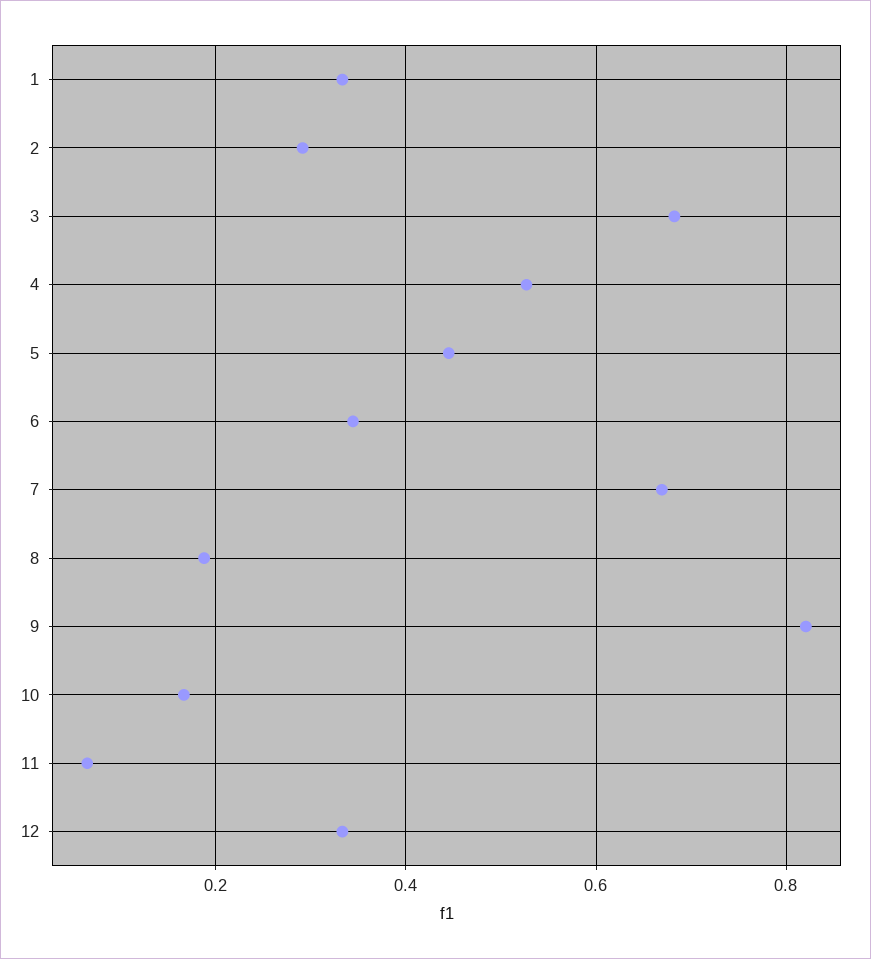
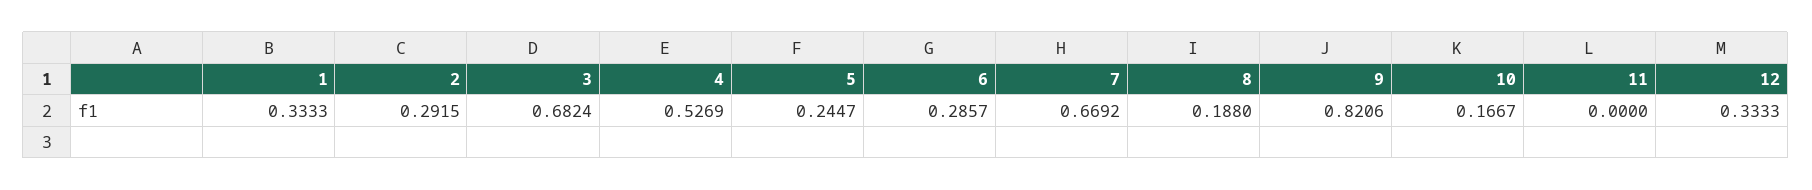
  {
    "1": 0.3333,
    "2": 0.2915,
    "3": 0.6824,
    "4": 0.5269,
-   "5": 0.44,
+   "5": 0.2447,
-   "6": 0.34,
+   "6": 0.2857,
    "7": 0.6692,
    "8": 0.188,
    "9": 0.8206,
    "10": 0.1667,
-   "11": 0.06,
+   "11": 0,
    "12": 0.3333
  }

